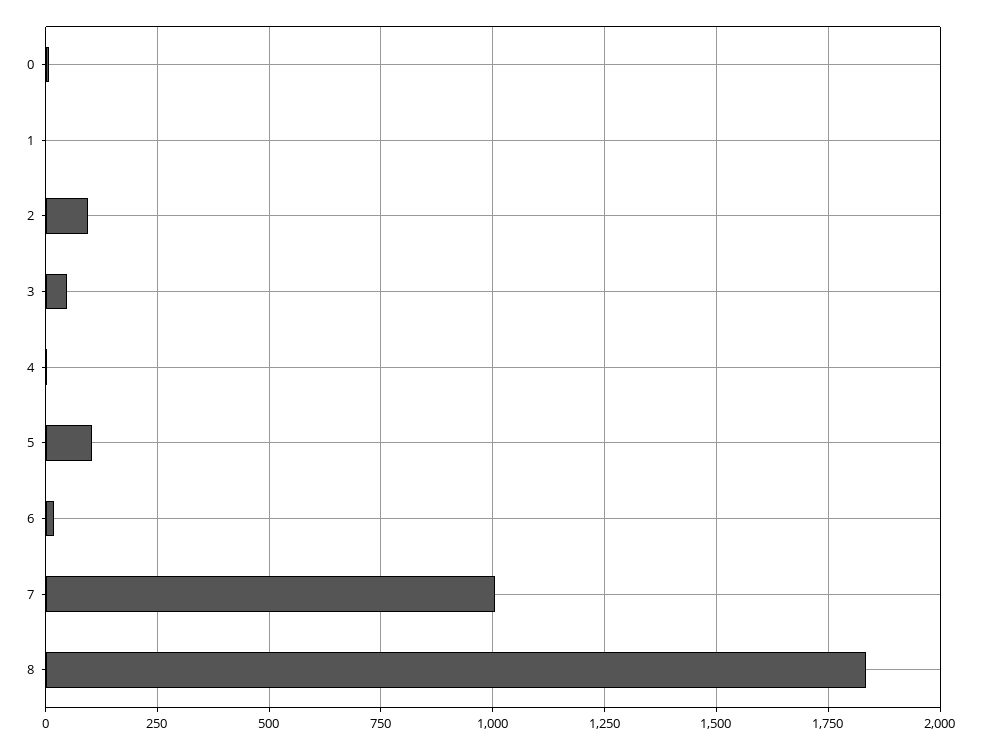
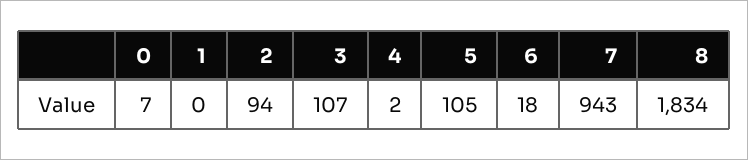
  {
    "0": 7,
    "1": 0,
    "2": 94,
-   "3": 50,
+   "3": 107,
    "4": 2,
    "5": 105,
    "6": 18,
-   "7": 1000,
+   "7": 943,
    "8": 1834
  }

